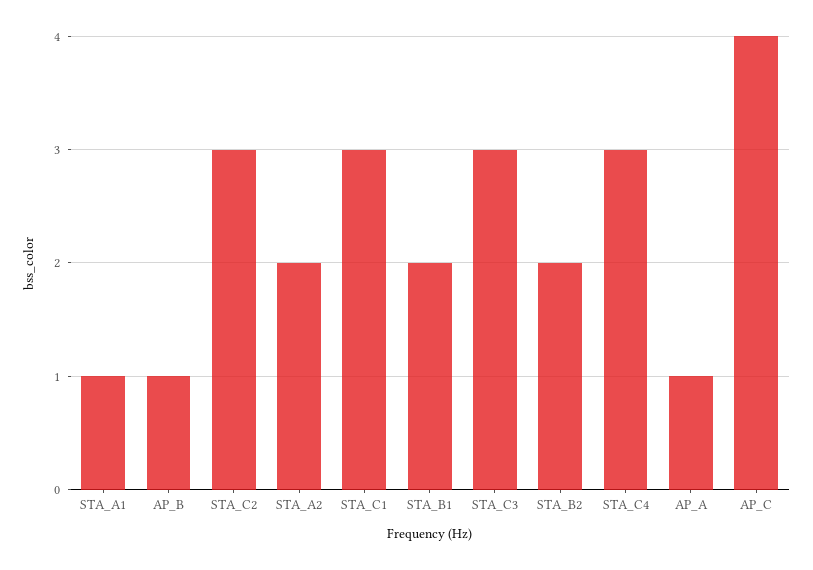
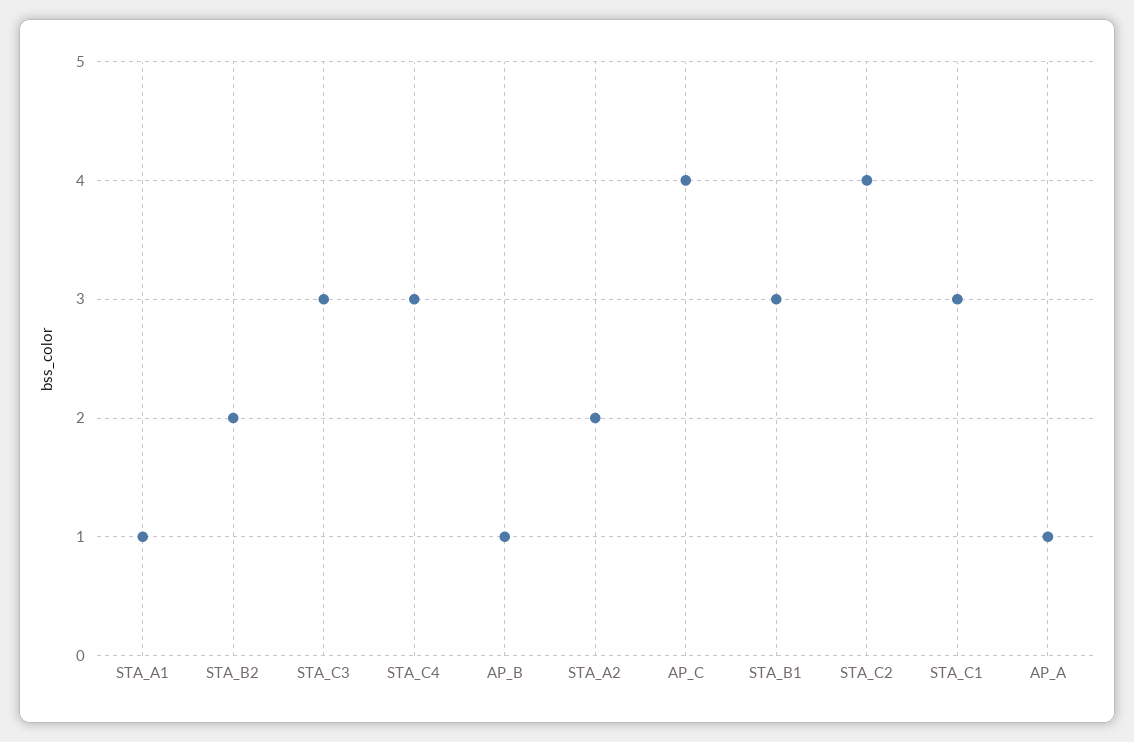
  {
    "STA_A1": 1,
    "AP_B": 1,
-   "STA_C2": 3,
+   "STA_C2": 4,
    "STA_A2": 2,
    "STA_C1": 3,
-   "STA_B1": 2,
+   "STA_B1": 3,
    "STA_C3": 3,
    "STA_B2": 2,
    "STA_C4": 3,
    "AP_A": 1,
    "AP_C": 4
  }

